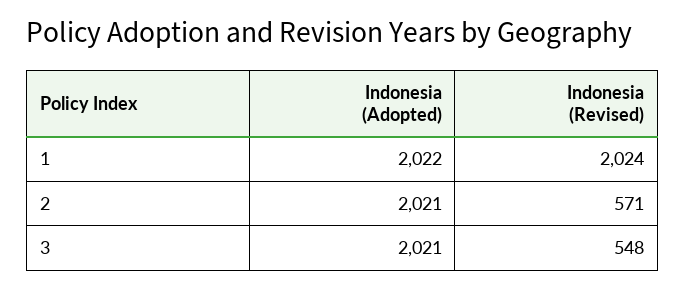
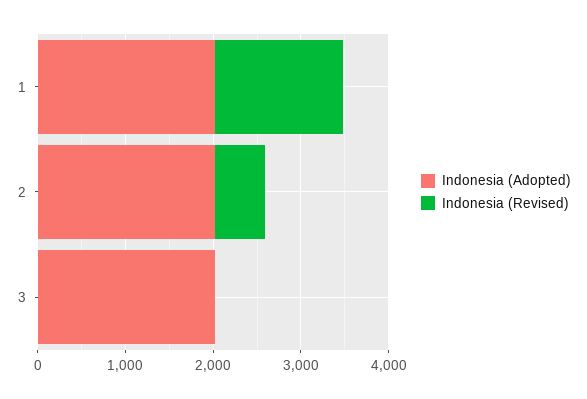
  {
    "Indonesia (Adopted)": {
      "1": 2022,
      "2": 2021,
      "3": 2021
    },
    "Indonesia (Revised)": {
-     "1": 2024,
+     "1": 1400,
      "2": 571,
-     "3": 548
+     "3": 0
    }
  }

